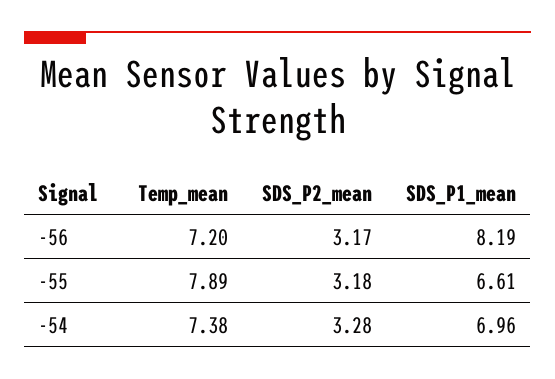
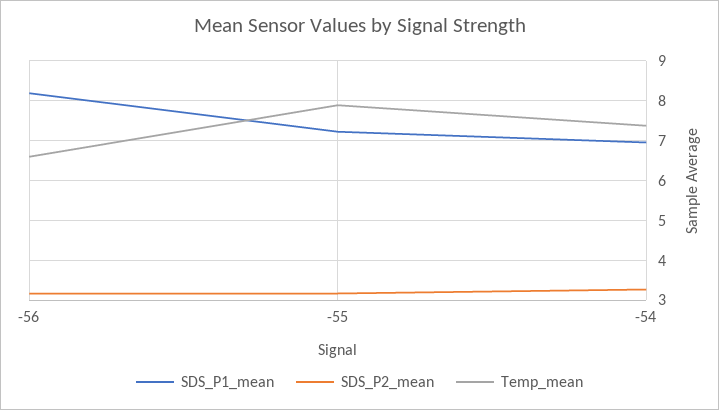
  {
    "Temp_mean": {
-     "-56": 7.2,
+     "-56": 6.6,
      "-55": 7.89,
      "-54": 7.38
    },
    "SDS_P2_mean": {
      "-56": 3.17,
      "-55": 3.18,
      "-54": 3.28
    },
    "SDS_P1_mean": {
      "-56": 8.19,
-     "-55": 6.61,
+     "-55": 7.2,
      "-54": 6.96
    }
  }

